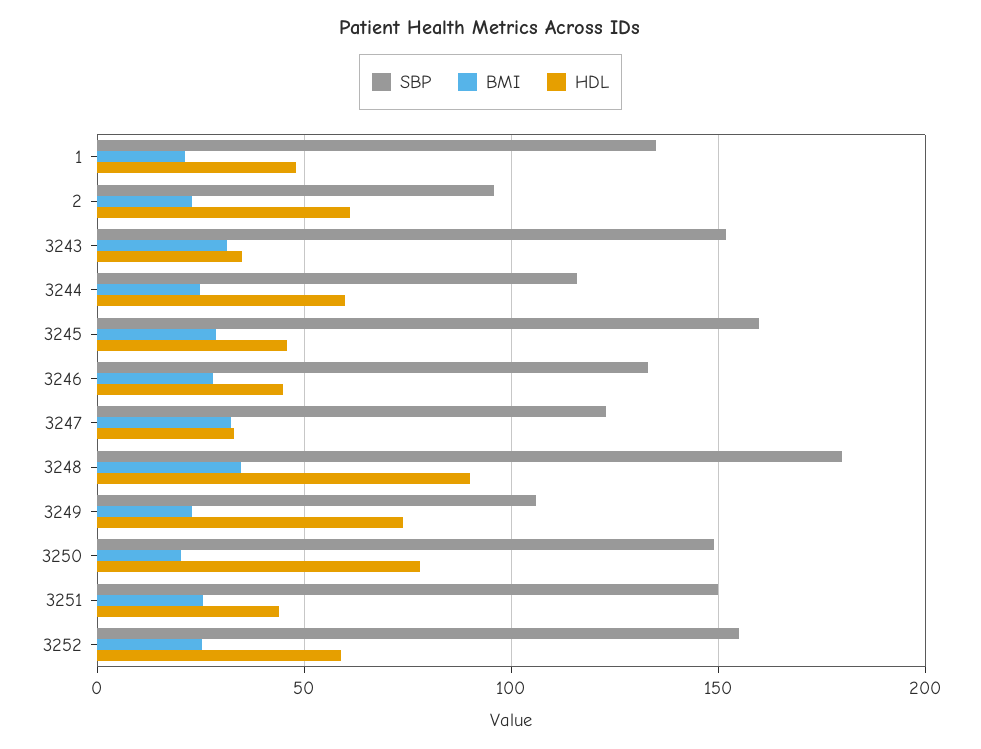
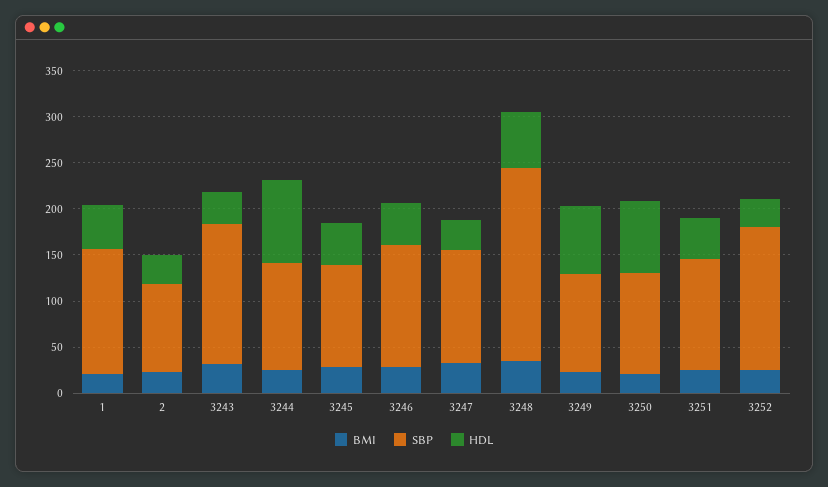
  {
    "SBP": {
      "1": 135,
      "2": 95,
      "3243": 150,
      "3244": 115,
-     "3245": 160,
+     "3245": 110,
      "3246": 135,
      "3247": 125,
-     "3248": 180,
+     "3248": 210,
      "3249": 105,
-     "3250": 150,
+     "3250": 110,
-     "3251": 150,
+     "3251": 120,
      "3252": 155
    },
    "BMI": {
      "1": 20,
      "2": 25,
      "3243": 30,
      "3244": 25,
      "3245": 30,
      "3246": 30,
      "3247": 30,
      "3248": 35,
      "3249": 25,
      "3250": 20,
      "3251": 25,
      "3252": 25
    },
    "HDL": {
      "1": 50,
-     "2": 60,
+     "2": 30,
      "3243": 35,
-     "3244": 60,
+     "3244": 90,
      "3245": 45,
      "3246": 45,
      "3247": 35,
-     "3248": 90,
+     "3248": 60,
      "3249": 75,
      "3250": 80,
      "3251": 45,
-     "3252": 60
+     "3252": 30
    }
  }

